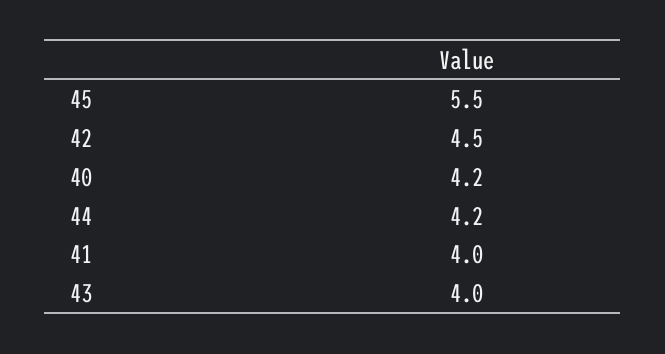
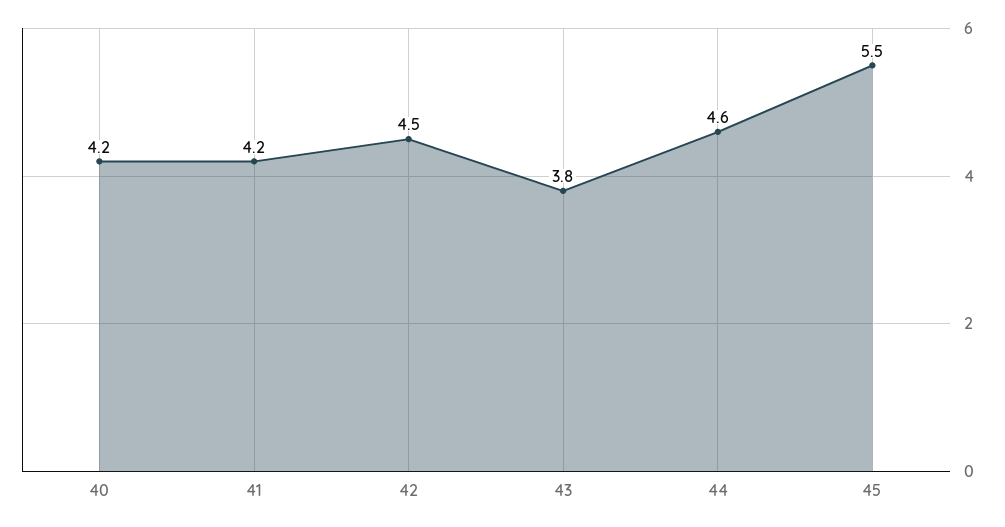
  {
    "45": 5.5,
    "42": 4.5,
    "40": 4.2,
-   "44": 4.2,
+   "44": 4.6,
-   "41": 4,
+   "41": 4.2,
-   "43": 4
+   "43": 3.8
  }

